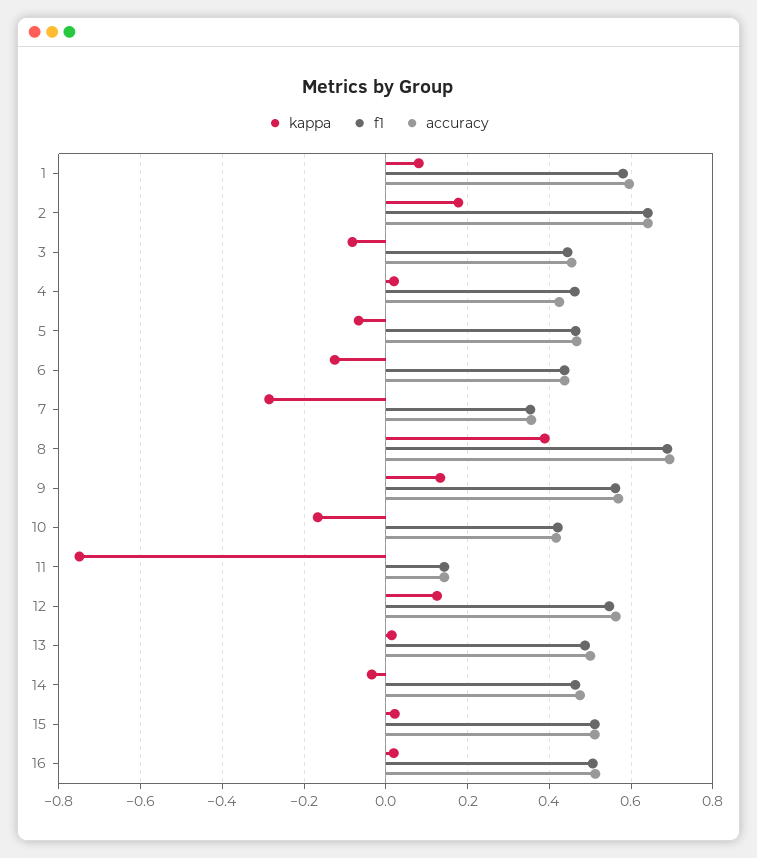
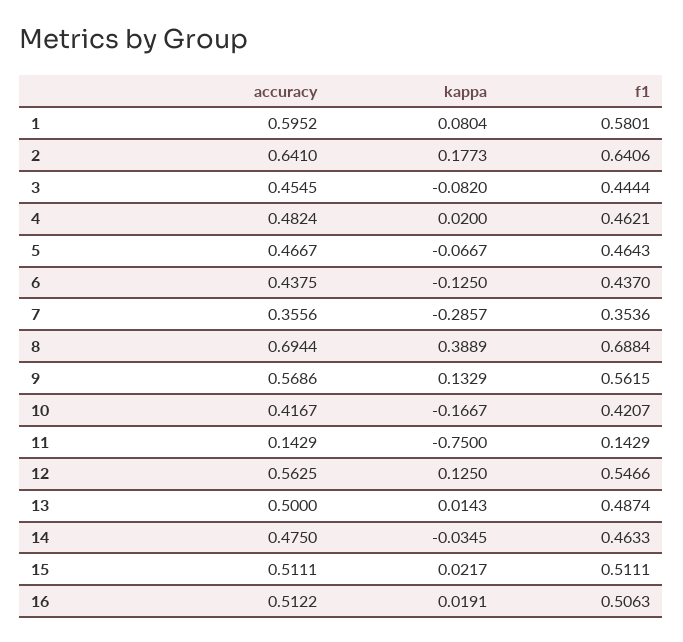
  {
    "kappa": {
      "1": 0.0804,
      "2": 0.1773,
      "3": -0.082,
      "4": 0.02,
      "5": -0.0667,
      "6": -0.125,
      "7": -0.2857,
      "8": 0.3889,
      "9": 0.1329,
      "10": -0.1667,
      "11": -0.75,
      "12": 0.125,
      "13": 0.0143,
      "14": -0.0345,
      "15": 0.0217,
      "16": 0.0191
    },
    "f1": {
      "1": 0.5801,
      "2": 0.6406,
      "3": 0.4444,
      "4": 0.4621,
      "5": 0.4643,
      "6": 0.437,
      "7": 0.3536,
      "8": 0.6884,
      "9": 0.5615,
      "10": 0.4207,
      "11": 0.1429,
      "12": 0.5466,
      "13": 0.4874,
      "14": 0.4633,
      "15": 0.5111,
      "16": 0.5063
    },
    "accuracy": {
      "1": 0.5952,
      "2": 0.641,
      "3": 0.4545,
-     "4": 0.42,
+     "4": 0.4824,
      "5": 0.4667,
      "6": 0.4375,
      "7": 0.3556,
      "8": 0.6944,
      "9": 0.5686,
      "10": 0.4167,
      "11": 0.1429,
      "12": 0.5625,
      "13": 0.5,
      "14": 0.475,
      "15": 0.5111,
      "16": 0.5122
    }
  }

